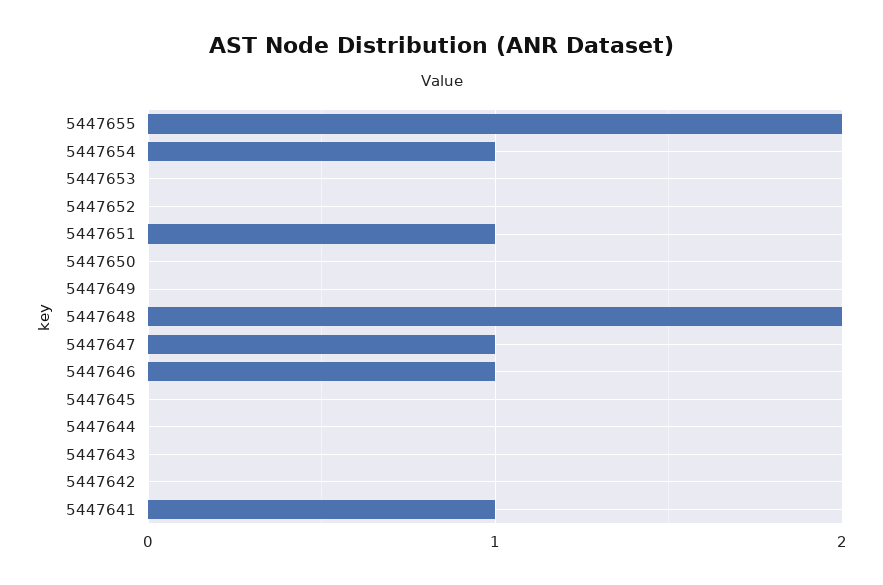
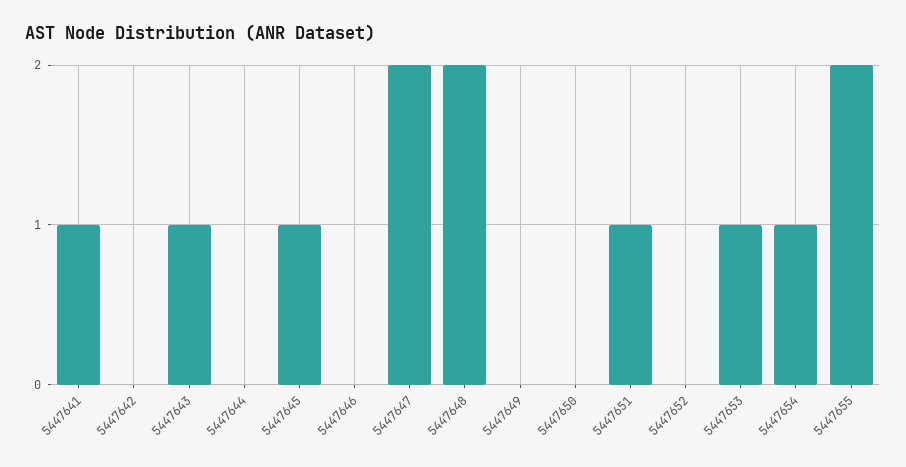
  {
    "5447655": 2,
    "5447654": 1,
-   "5447653": 0,
+   "5447653": 1,
    "5447652": 0,
    "5447651": 1,
    "5447650": 0,
    "5447649": 0,
    "5447648": 2,
-   "5447647": 1,
+   "5447647": 2,
-   "5447646": 1,
+   "5447646": 0,
-   "5447645": 0,
+   "5447645": 1,
    "5447644": 0,
-   "5447643": 0,
+   "5447643": 1,
    "5447642": 0,
    "5447641": 1
  }

